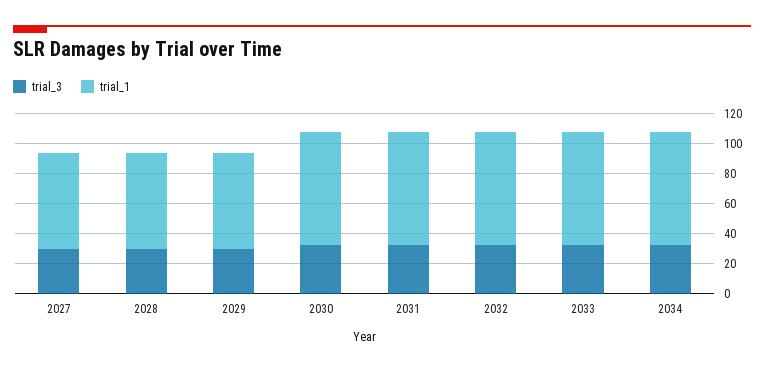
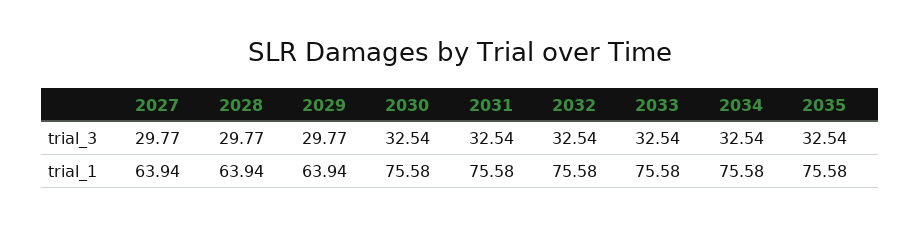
  {
    "trial_3": {
      "2027": 29.77,
      "2028": 29.77,
      "2029": 29.77,
      "2030": 32.54,
      "2031": 32.54,
      "2032": 32.54,
      "2033": 32.54,
-     "2034": 32.54
+     "2034": 32.54,
+     "2035": 32.54
    },
    "trial_1": {
      "2027": 63.94,
      "2028": 63.94,
      "2029": 63.94,
      "2030": 75.58,
      "2031": 75.58,
      "2032": 75.58,
      "2033": 75.58,
-     "2034": 75.58
+     "2034": 75.58,
+     "2035": 75.58
    }
  }

